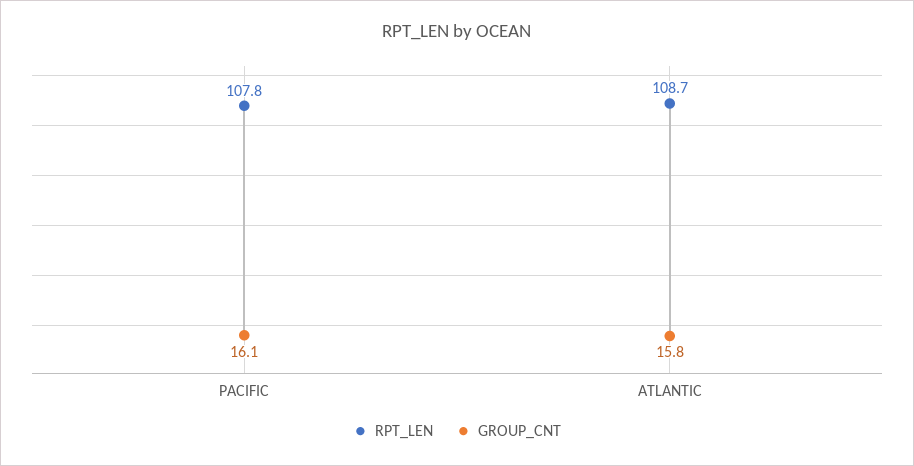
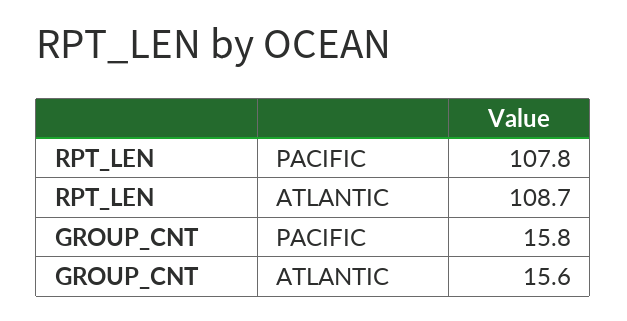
  {
    "RPT_LEN": {
      "PACIFIC": 107.8,
      "ATLANTIC": 108.7
    },
    "GROUP_CNT": {
-     "PACIFIC": 16.1,
+     "PACIFIC": 15.8,
-     "ATLANTIC": 15.8
+     "ATLANTIC": 15.6
    }
  }

